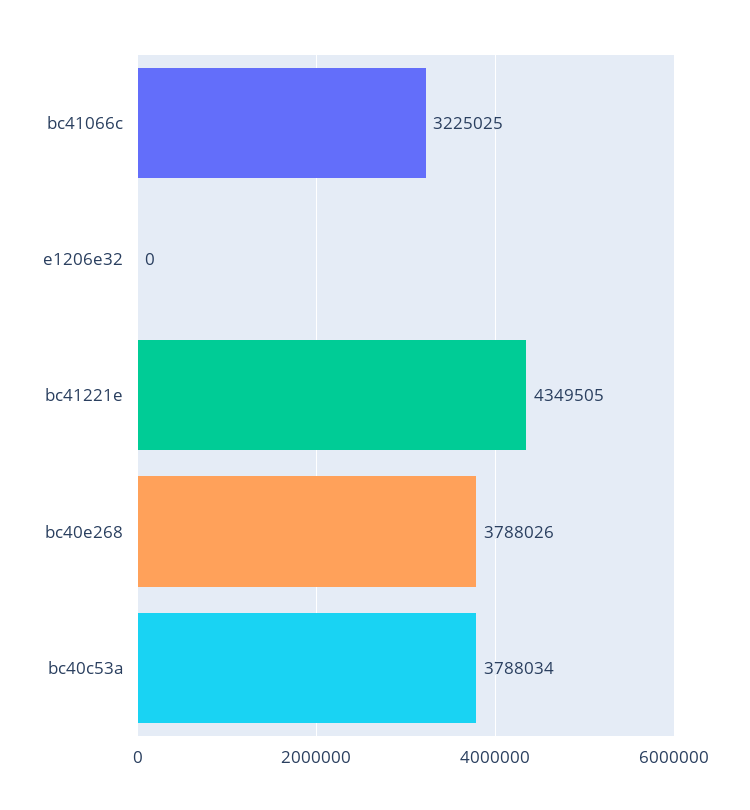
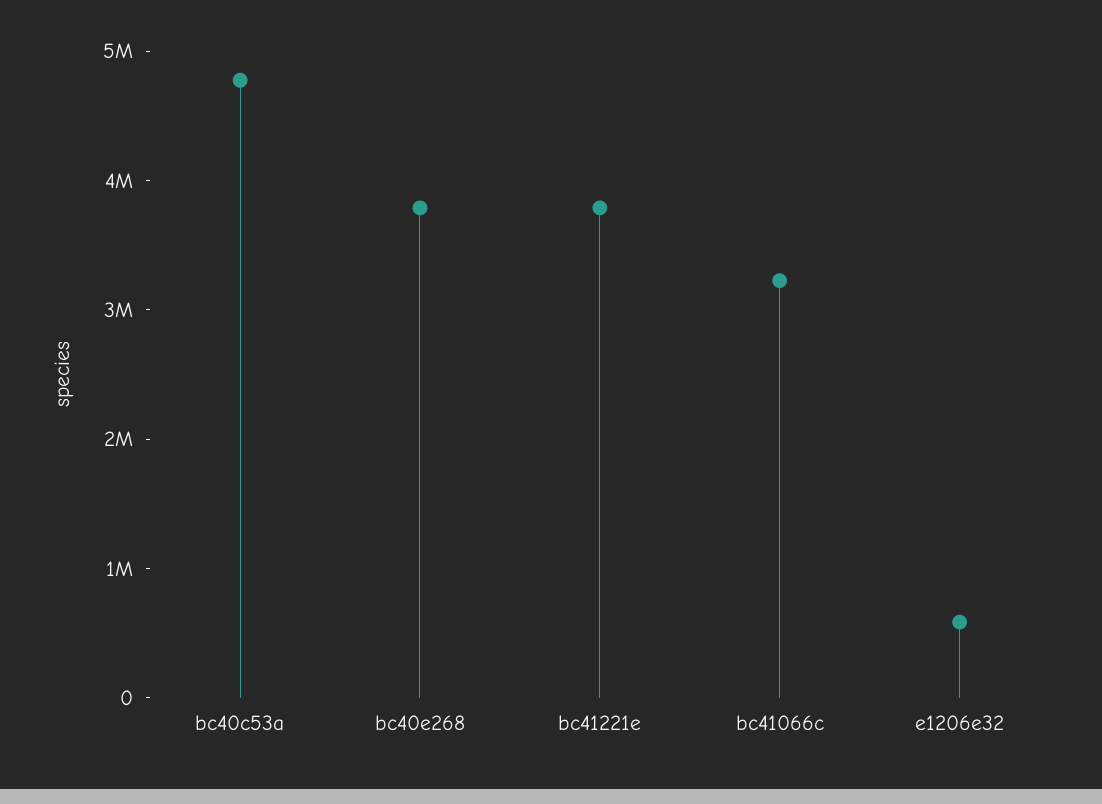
  {
    "bc41066c": 3225025,
-   "e1206e32": 0,
+   "e1206e32": 600000,
-   "bc41221e": 4349505,
+   "bc41221e": 3800000,
    "bc40e268": 3788026,
-   "bc40c53a": 3788034
+   "bc40c53a": 4800000
  }

